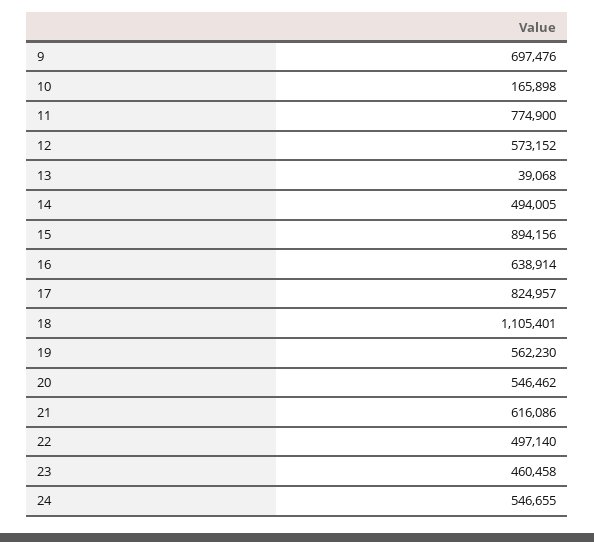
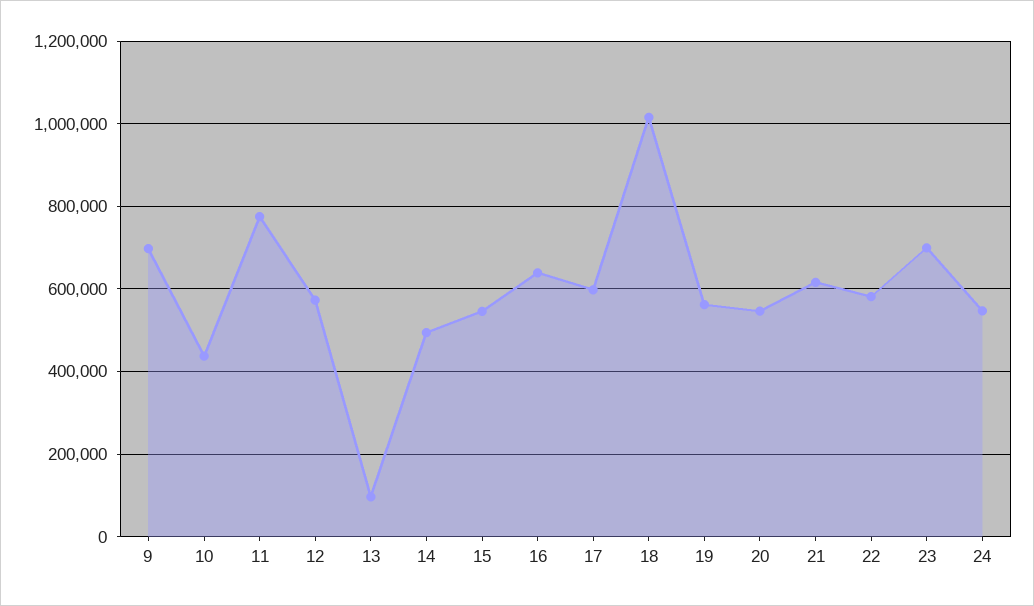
  {
    "9": 697476,
-   "10": 165898,
+   "10": 440000,
    "11": 774900,
    "12": 573152,
-   "13": 39068,
+   "13": 100000,
    "14": 494005,
-   "15": 894156,
+   "15": 540000,
    "16": 638914,
-   "17": 824957,
+   "17": 600000,
-   "18": 1105401,
+   "18": 1020000,
    "19": 562230,
    "20": 546462,
    "21": 616086,
-   "22": 497140,
+   "22": 580000,
-   "23": 460458,
+   "23": 700000,
    "24": 546655
  }

